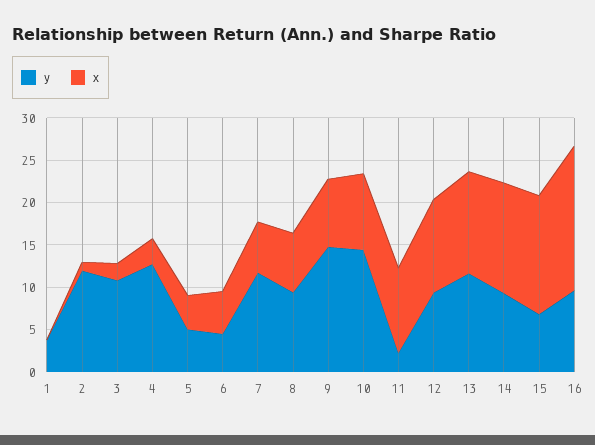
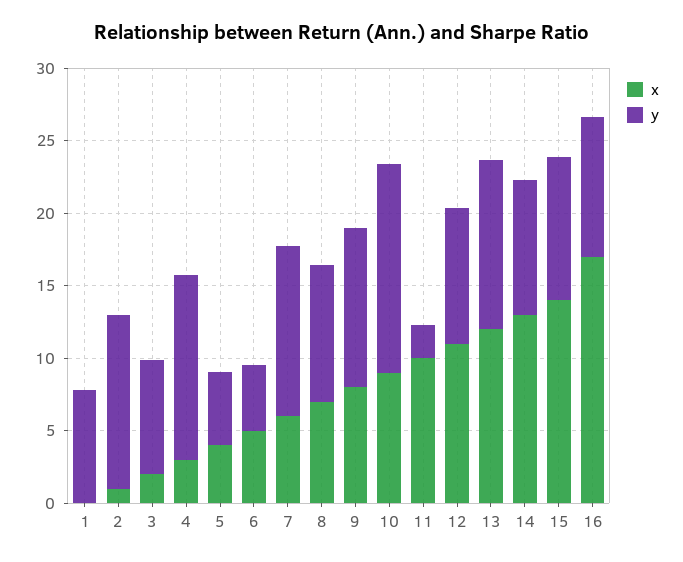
  {
    "y": {
-     "1": 4,
+     "1": 8,
      "2": 12,
-     "3": 11,
+     "3": 8,
      "4": 13,
      "5": 5,
      "6": 5,
      "7": 12,
      "8": 9,
-     "9": 15,
+     "9": 11,
      "10": 14,
      "11": 2,
      "12": 9,
      "13": 12,
      "14": 9,
-     "15": 7,
+     "15": 10,
      "16": 10
    },
    "x": {
      "1": 0,
      "2": 1,
      "3": 2,
      "4": 3,
      "5": 4,
      "6": 5,
      "7": 6,
      "8": 7,
      "9": 8,
      "10": 9,
      "11": 10,
      "12": 11,
      "13": 12,
      "14": 13,
      "15": 14,
      "16": 17
    }
  }

